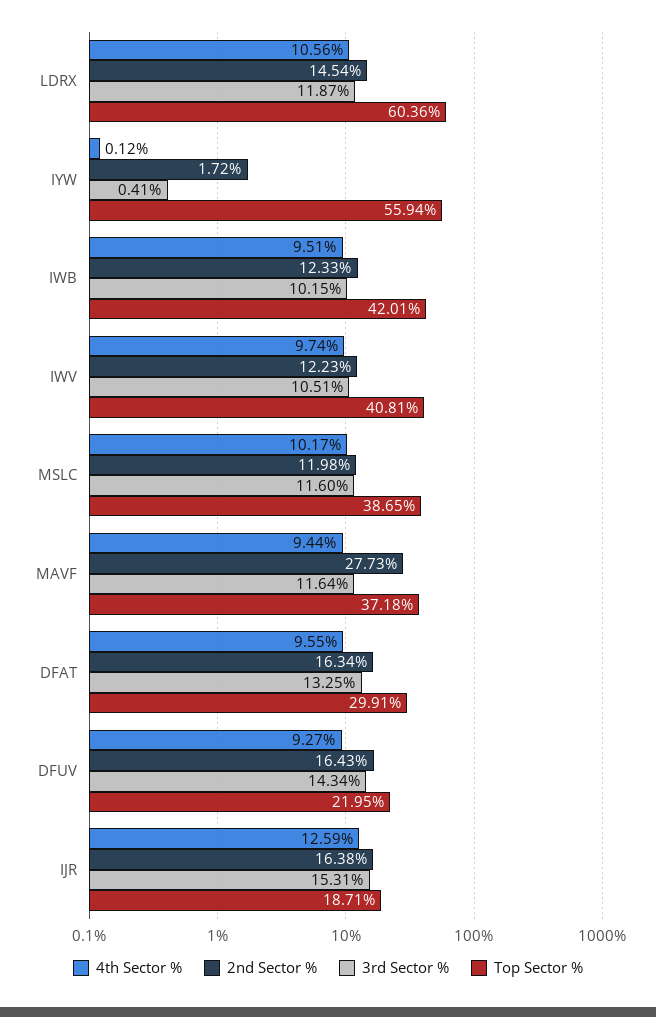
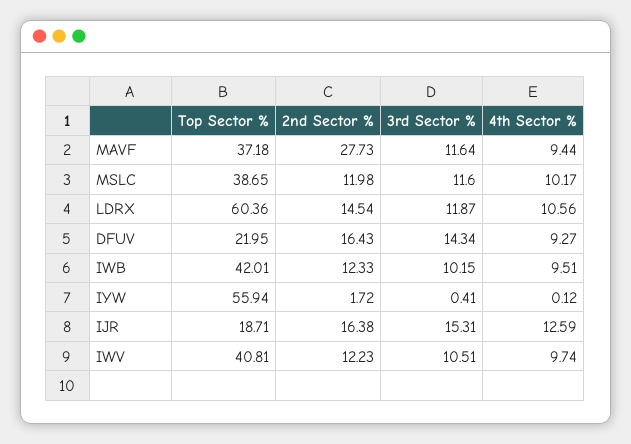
  {
    "4th Sector %": {
      "LDRX": 10.56,
      "IYW": 0.12,
      "IWB": 9.51,
      "IWV": 9.74,
      "MSLC": 10.17,
      "MAVF": 9.44,
-     "DFAT": 9.55,
      "DFUV": 9.27,
      "IJR": 12.59
    },
    "2nd Sector %": {
      "LDRX": 14.54,
      "IYW": 1.72,
      "IWB": 12.33,
      "IWV": 12.23,
      "MSLC": 11.98,
      "MAVF": 27.73,
-     "DFAT": 16.34,
      "DFUV": 16.43,
      "IJR": 16.38
    },
    "3rd Sector %": {
      "LDRX": 11.87,
      "IYW": 0.41,
      "IWB": 10.15,
      "IWV": 10.51,
      "MSLC": 11.6,
      "MAVF": 11.64,
-     "DFAT": 13.25,
      "DFUV": 14.34,
      "IJR": 15.31
    },
    "Top Sector %": {
      "LDRX": 60.36,
      "IYW": 55.94,
      "IWB": 42.01,
      "IWV": 40.81,
      "MSLC": 38.65,
      "MAVF": 37.18,
-     "DFAT": 29.91,
      "DFUV": 21.95,
      "IJR": 18.71
    }
  }

